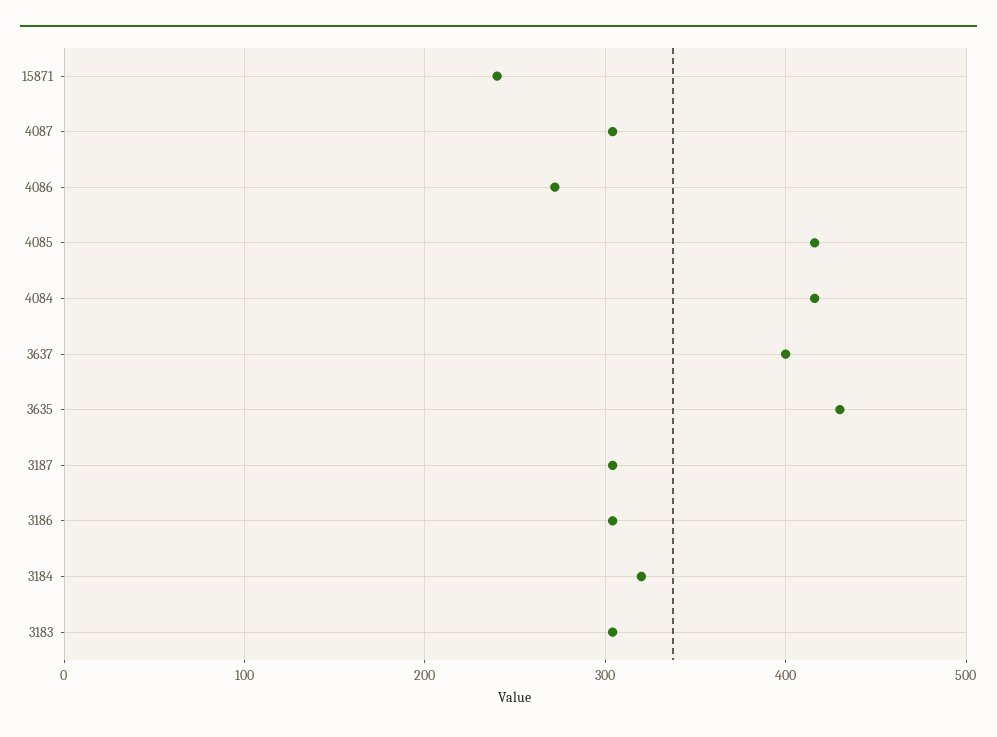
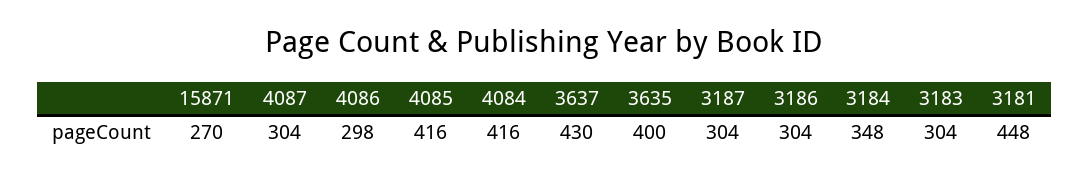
  {
-   "15871": 240,
+   "15871": 270,
    "4087": 304,
-   "4086": 270,
+   "4086": 298,
    "4085": 416,
    "4084": 416,
-   "3637": 400,
+   "3637": 430,
-   "3635": 430,
+   "3635": 400,
    "3187": 304,
    "3186": 304,
-   "3184": 320,
+   "3184": 348,
-   "3183": 304
+   "3183": 304,
+   "3181": 448
  }

